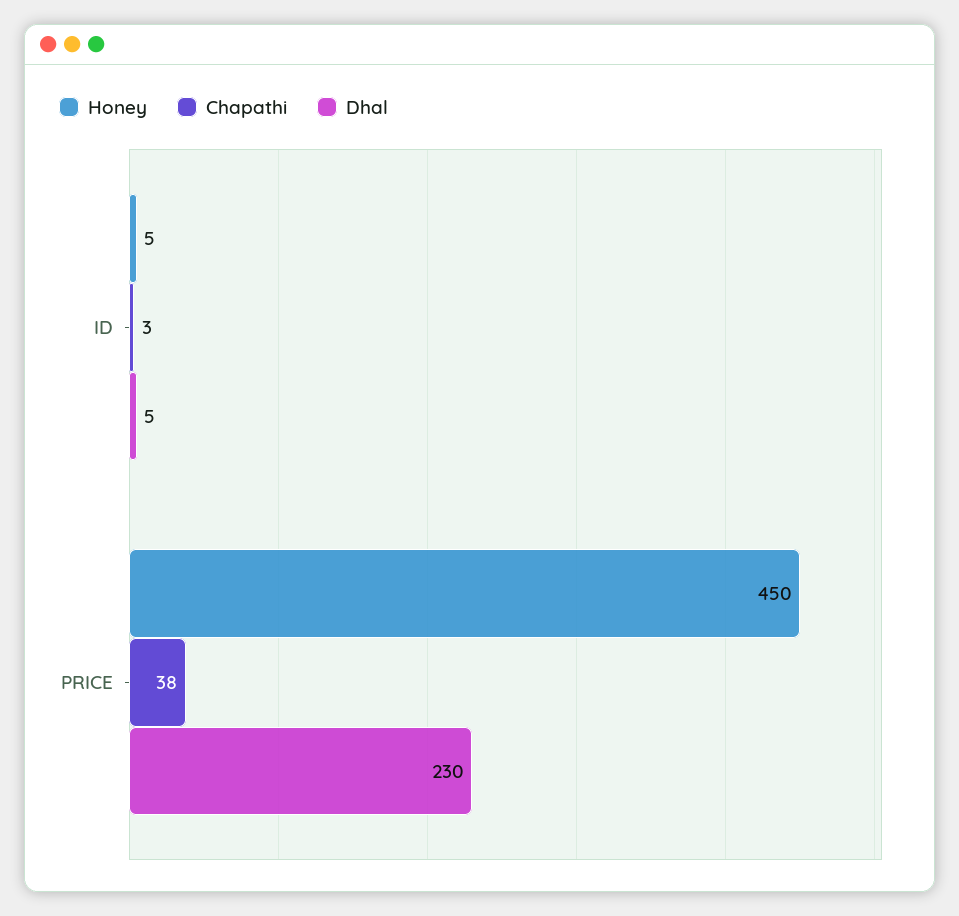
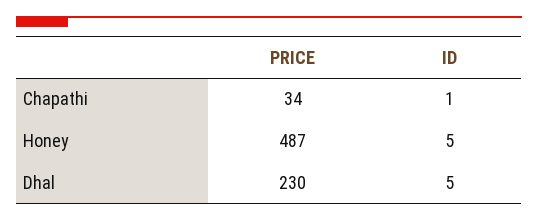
  {
    "Honey": {
      "ID": 5,
-     "PRICE": 450
+     "PRICE": 487
    },
    "Chapathi": {
-     "ID": 3,
+     "ID": 1,
-     "PRICE": 38
+     "PRICE": 34
    },
    "Dhal": {
      "ID": 5,
      "PRICE": 230
    }
  }

